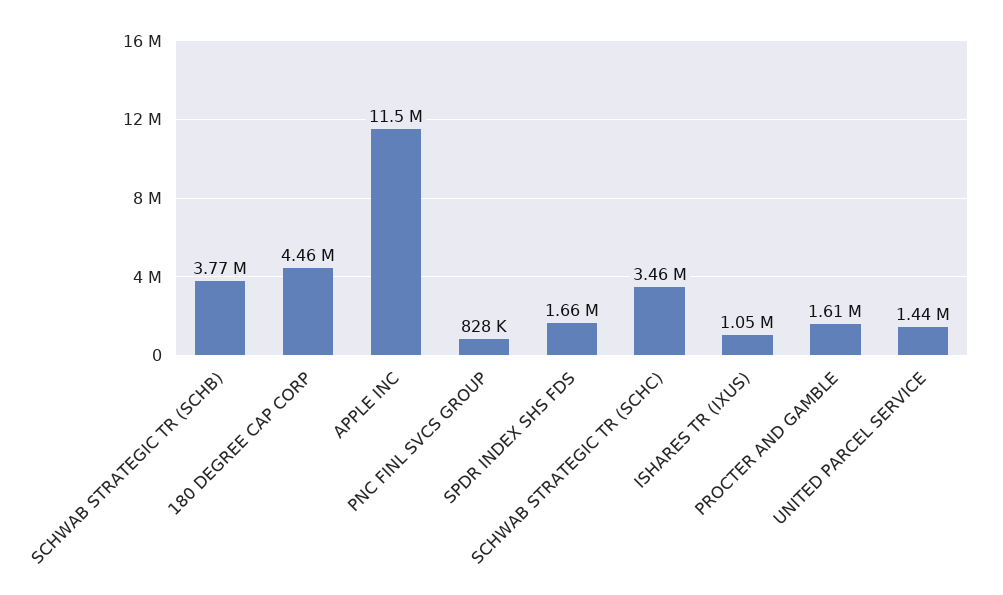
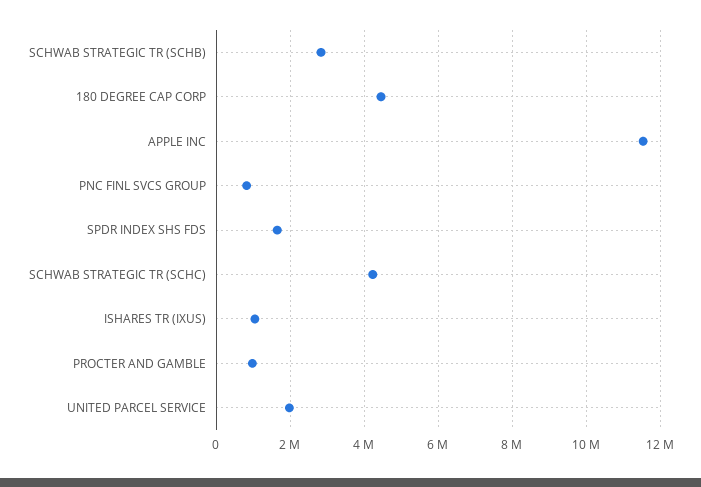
  {
-   "SCHWAB STRATEGIC TR (SCHB)": 3770000,
+   "SCHWAB STRATEGIC TR (SCHB)": 2800000,
    "180 DEGREE CAP CORP": 4460000,
    "APPLE INC": 11500000,
    "PNC FINL SVCS GROUP": 828000,
    "SPDR INDEX SHS FDS": 1660000,
-   "SCHWAB STRATEGIC TR (SCHC)": 3460000,
+   "SCHWAB STRATEGIC TR (SCHC)": 4200000,
    "ISHARES TR (IXUS)": 1050000,
-   "PROCTER AND GAMBLE": 1610000,
+   "PROCTER AND GAMBLE": 1000000,
-   "UNITED PARCEL SERVICE": 1440000
+   "UNITED PARCEL SERVICE": 2000000
  }

